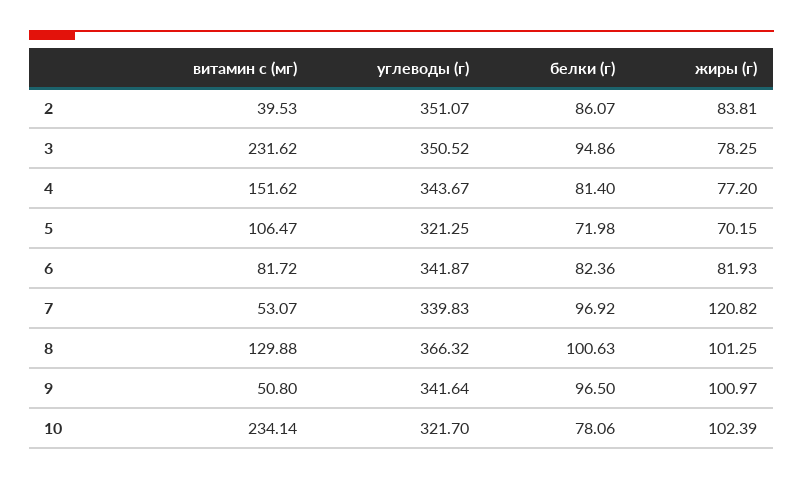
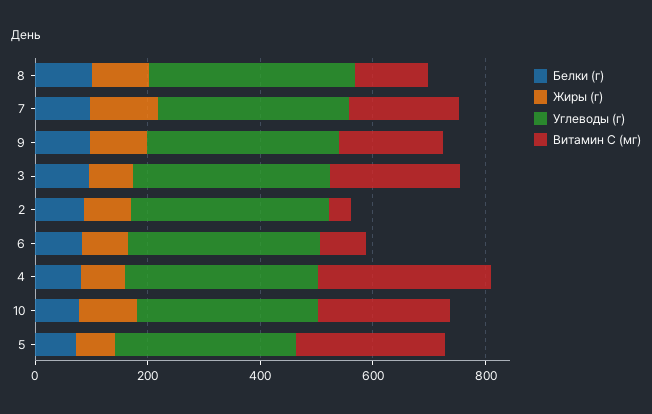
  {
    "витамин с (мг)": {
      "2": 39.53,
      "3": 231.62,
-     "4": 151.62,
+     "4": 300,
-     "5": 106.47,
+     "5": 250,
      "6": 81.72,
-     "7": 53.07,
+     "7": 200,
      "8": 129.88,
-     "9": 50.8,
+     "9": 200,
      "10": 234.14
    },
    "углеводы (г)": {
      "2": 351.07,
      "3": 350.52,
      "4": 343.67,
      "5": 321.25,
      "6": 341.87,
      "7": 339.83,
      "8": 366.32,
      "9": 341.64,
      "10": 321.7
    },
    "белки (г)": {
      "2": 86.07,
      "3": 94.86,
      "4": 81.4,
      "5": 71.98,
      "6": 82.36,
      "7": 96.92,
      "8": 100.63,
      "9": 96.5,
      "10": 78.06
    },
    "жиры (г)": {
      "2": 83.81,
      "3": 78.25,
      "4": 77.2,
      "5": 70.15,
      "6": 81.93,
      "7": 120.82,
      "8": 101.25,
      "9": 100.97,
      "10": 102.39
    }
  }

